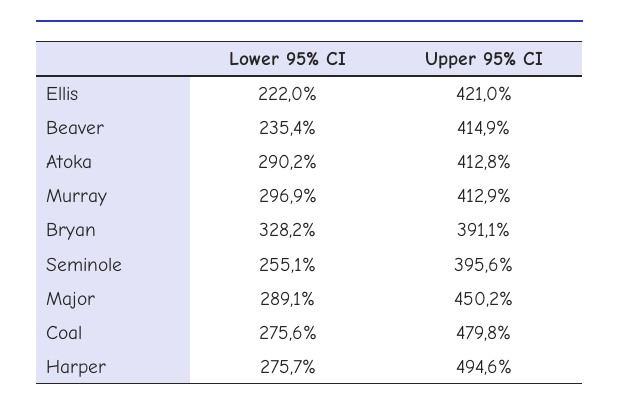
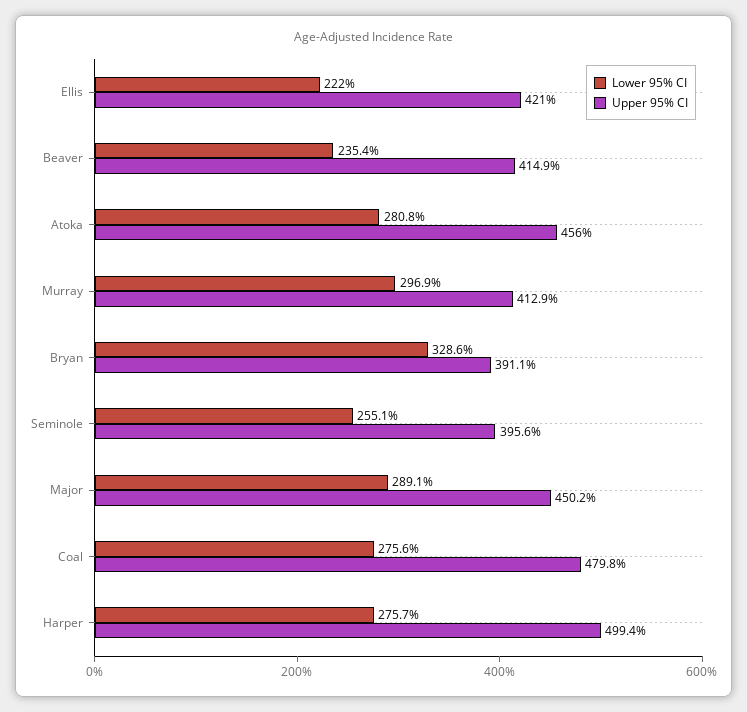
  {
    "Lower 95% CI": {
      "Ellis": 222,
      "Beaver": 235.4,
-     "Atoka": 290.2,
+     "Atoka": 280.8,
      "Murray": 296.9,
-     "Bryan": 328.2,
+     "Bryan": 328.6,
      "Seminole": 255.1,
      "Major": 289.1,
      "Coal": 275.6,
      "Harper": 275.7
    },
    "Upper 95% CI": {
      "Ellis": 421,
      "Beaver": 414.9,
-     "Atoka": 412.8,
+     "Atoka": 456,
      "Murray": 412.9,
      "Bryan": 391.1,
      "Seminole": 395.6,
      "Major": 450.2,
      "Coal": 479.8,
-     "Harper": 494.6
+     "Harper": 499.4
    }
  }

